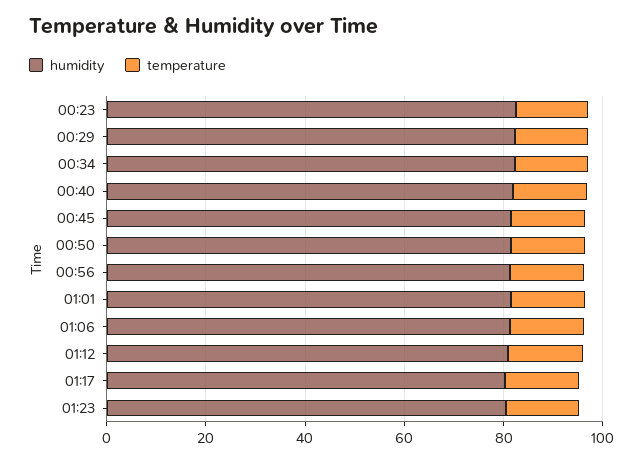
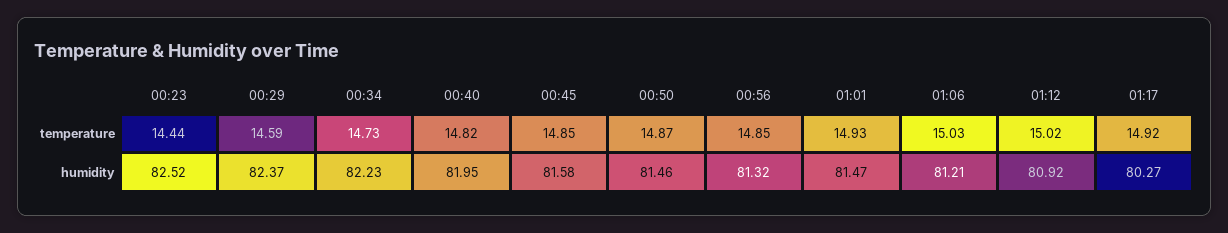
  {
    "humidity": {
      "00:23": 82.52,
      "00:29": 82.37,
      "00:34": 82.23,
      "00:40": 81.95,
      "00:45": 81.58,
      "00:50": 81.46,
      "00:56": 81.32,
      "01:01": 81.47,
      "01:06": 81.21,
      "01:12": 80.92,
-     "01:17": 80.27,
+     "01:17": 80.27
-     "01:23": 80
    },
    "temperature": {
      "00:23": 14.44,
      "00:29": 14.59,
      "00:34": 14.73,
      "00:40": 14.82,
      "00:45": 14.85,
      "00:50": 14.87,
      "00:56": 14.85,
      "01:01": 14.93,
      "01:06": 15.03,
      "01:12": 15.02,
-     "01:17": 14.92,
+     "01:17": 14.92
-     "01:23": 15
    }
  }

